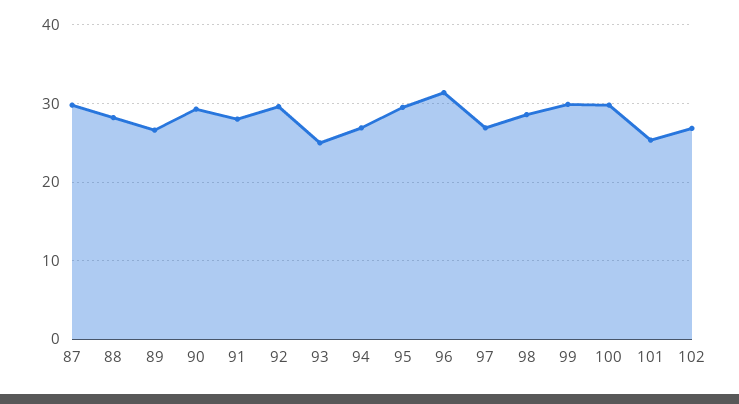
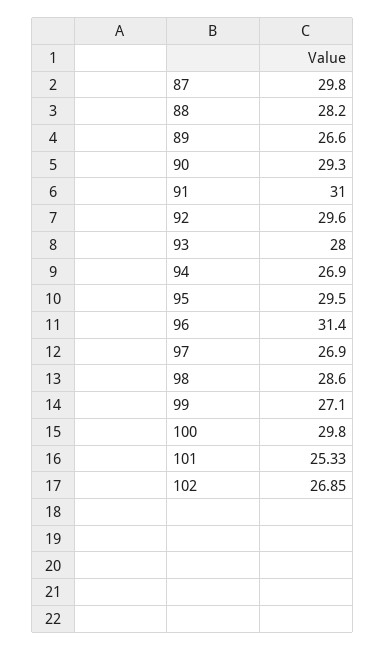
  {
    "87": 29.8,
    "88": 28.2,
    "89": 26.6,
    "90": 29.3,
-   "91": 28,
+   "91": 31,
    "92": 29.6,
-   "93": 25,
+   "93": 28,
    "94": 26.9,
    "95": 29.5,
    "96": 31.4,
    "97": 26.9,
    "98": 28.6,
-   "99": 30,
+   "99": 27.1,
    "100": 29.8,
    "101": 25.33,
    "102": 26.85
  }

